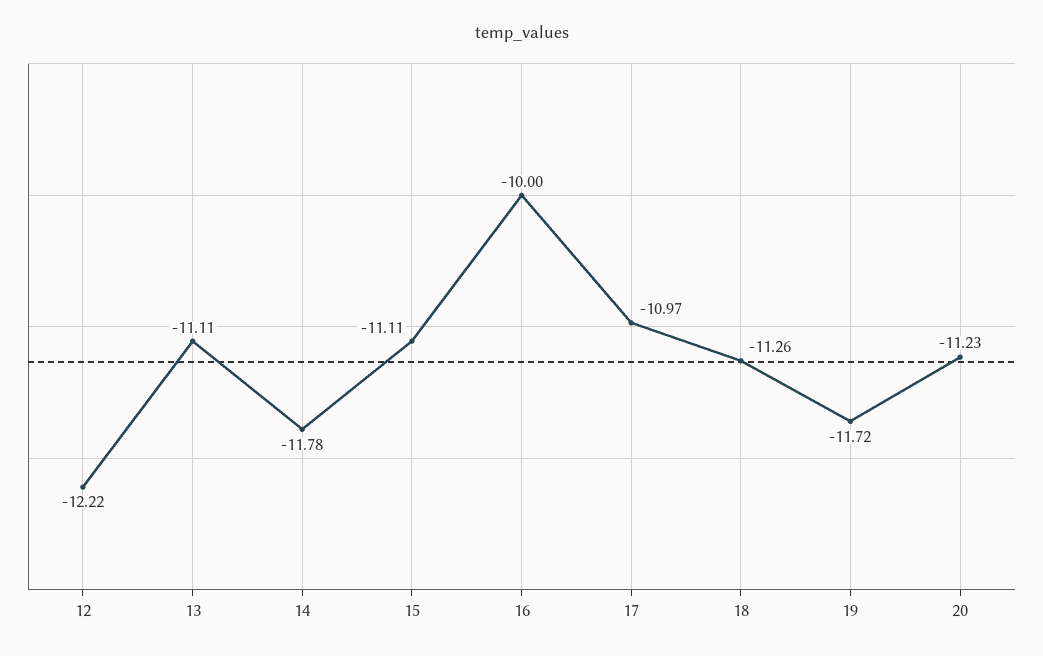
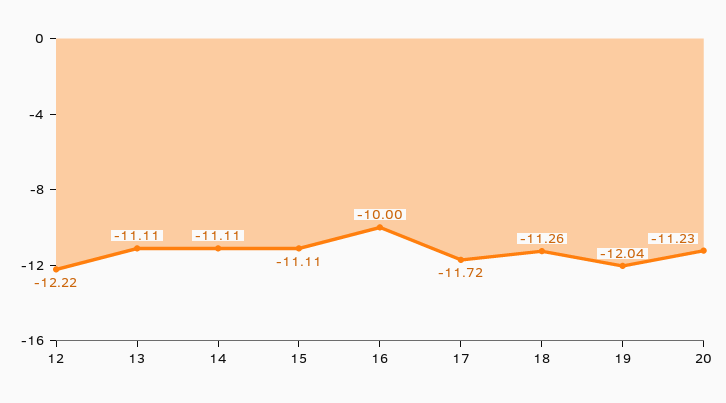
  {
    "12": -12.22,
    "13": -11.11,
-   "14": -11.78,
+   "14": -11.11,
    "15": -11.11,
    "16": -10,
-   "17": -10.97,
+   "17": -11.72,
    "18": -11.26,
-   "19": -11.72,
+   "19": -12.04,
    "20": -11.23
  }

